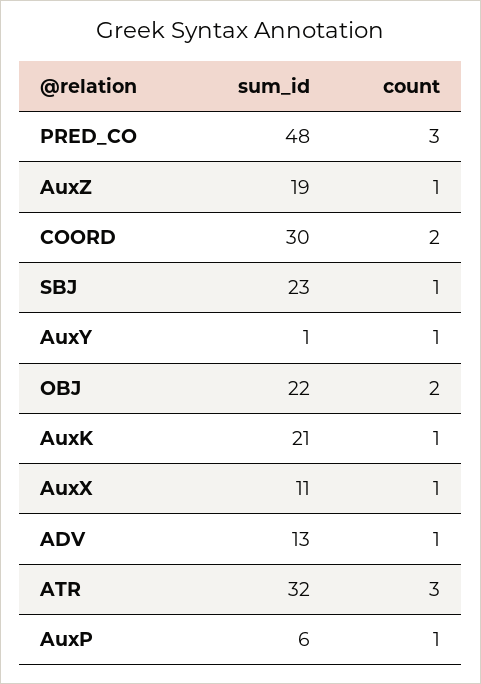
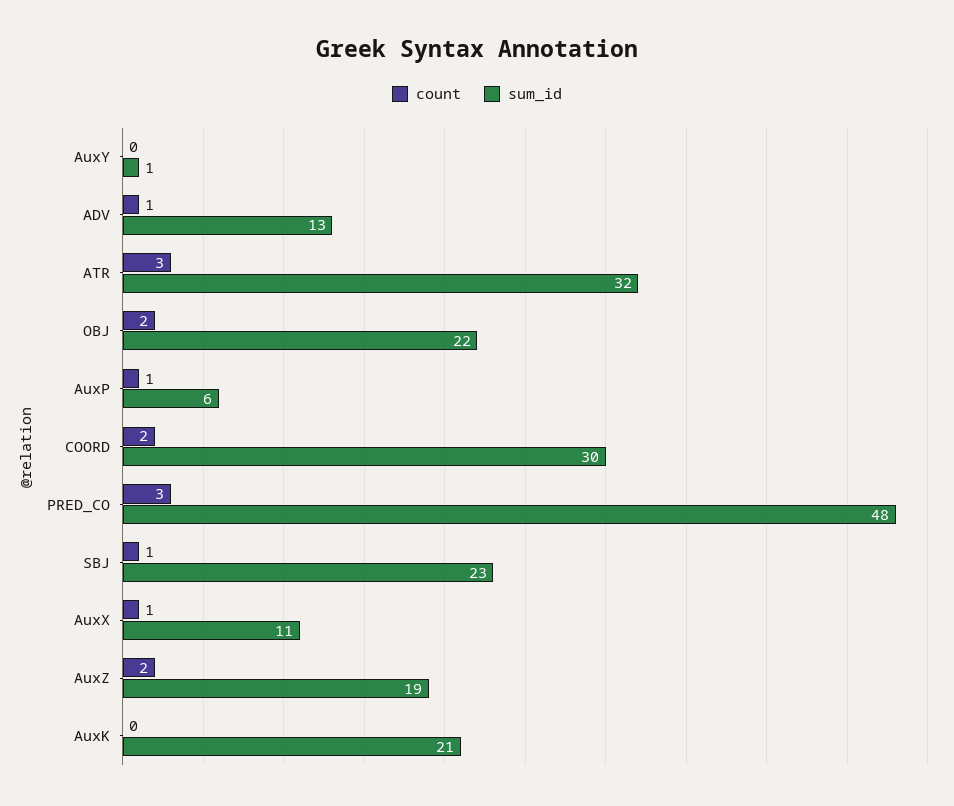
  {
    "sum_id": {
      "PRED_CO": 48,
      "AuxZ": 19,
      "COORD": 30,
      "SBJ": 23,
      "AuxY": 1,
      "OBJ": 22,
      "AuxK": 21,
      "AuxX": 11,
      "ADV": 13,
      "ATR": 32,
      "AuxP": 6
    },
    "count": {
      "PRED_CO": 3,
-     "AuxZ": 1,
+     "AuxZ": 2,
      "COORD": 2,
      "SBJ": 1,
-     "AuxY": 1,
+     "AuxY": 0,
      "OBJ": 2,
-     "AuxK": 1,
+     "AuxK": 0,
      "AuxX": 1,
      "ADV": 1,
      "ATR": 3,
      "AuxP": 1
    }
  }

